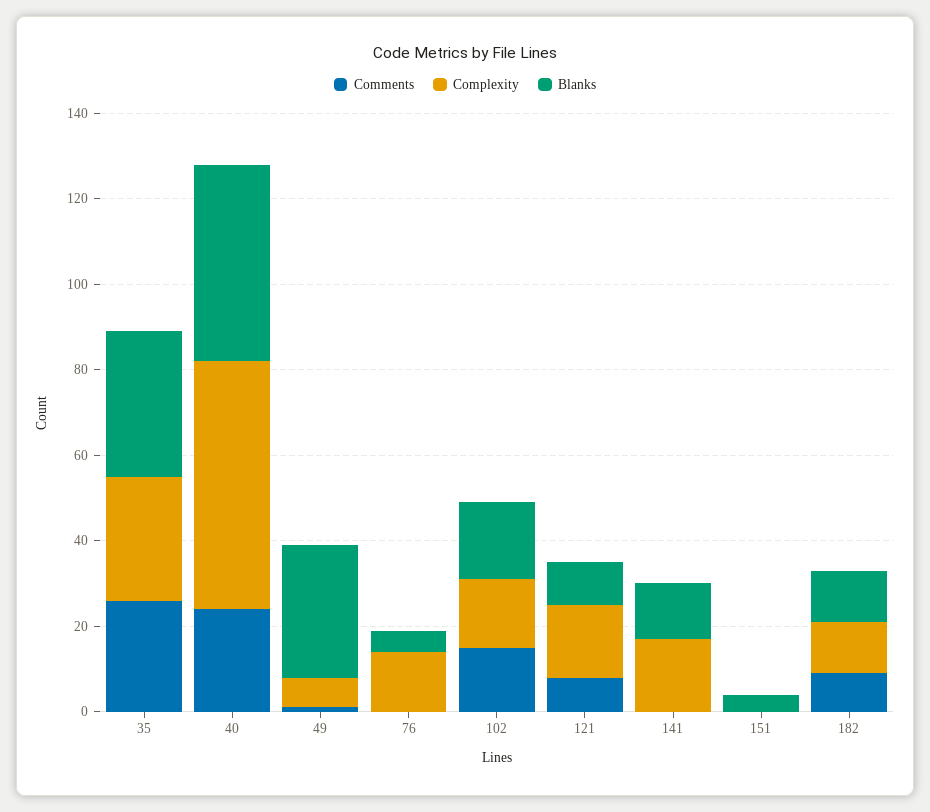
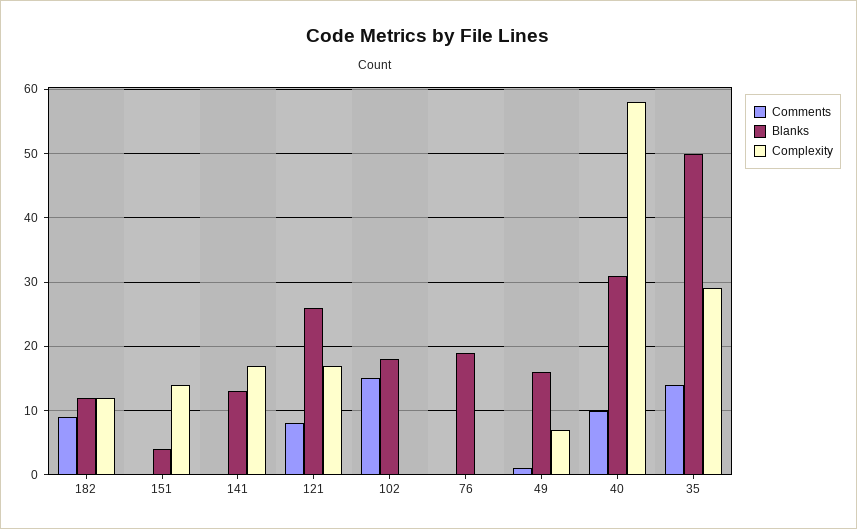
  {
    "Comments": {
-     "35": 25,
+     "35": 14,
-     "40": 25,
+     "40": 10,
      "49": 1,
      "76": 0,
      "102": 15,
      "121": 8,
      "141": 0,
      "151": 0,
      "182": 9
    },
    "Complexity": {
      "35": 29,
      "40": 58,
      "49": 7,
-     "76": 15,
+     "76": 0,
-     "102": 15,
+     "102": 0,
      "121": 17,
      "141": 17,
-     "151": 0,
+     "151": 14,
      "182": 12
    },
    "Blanks": {
-     "35": 35,
+     "35": 50,
-     "40": 45,
+     "40": 31,
-     "49": 30,
+     "49": 16,
-     "76": 5,
+     "76": 19,
      "102": 18,
-     "121": 10,
+     "121": 26,
      "141": 13,
      "151": 4,
      "182": 12
    }
  }

